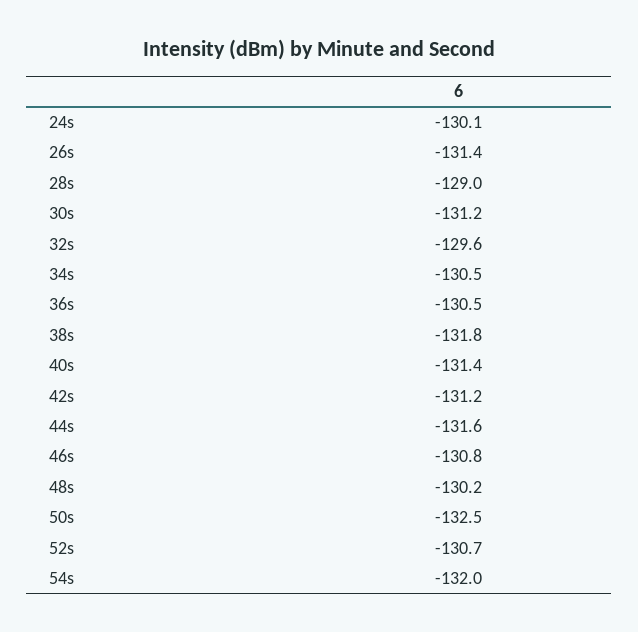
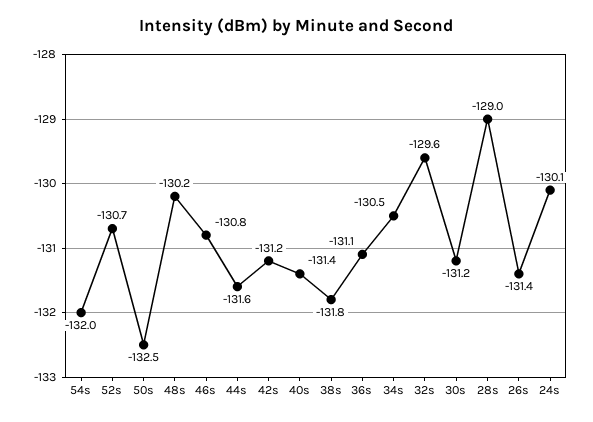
  {
    "24s": -130.1,
    "26s": -131.4,
    "28s": -129,
    "30s": -131.2,
    "32s": -129.6,
    "34s": -130.5,
-   "36s": -130.5,
+   "36s": -131.1,
    "38s": -131.8,
    "40s": -131.4,
    "42s": -131.2,
    "44s": -131.6,
    "46s": -130.8,
    "48s": -130.2,
    "50s": -132.5,
    "52s": -130.7,
    "54s": -132
  }

